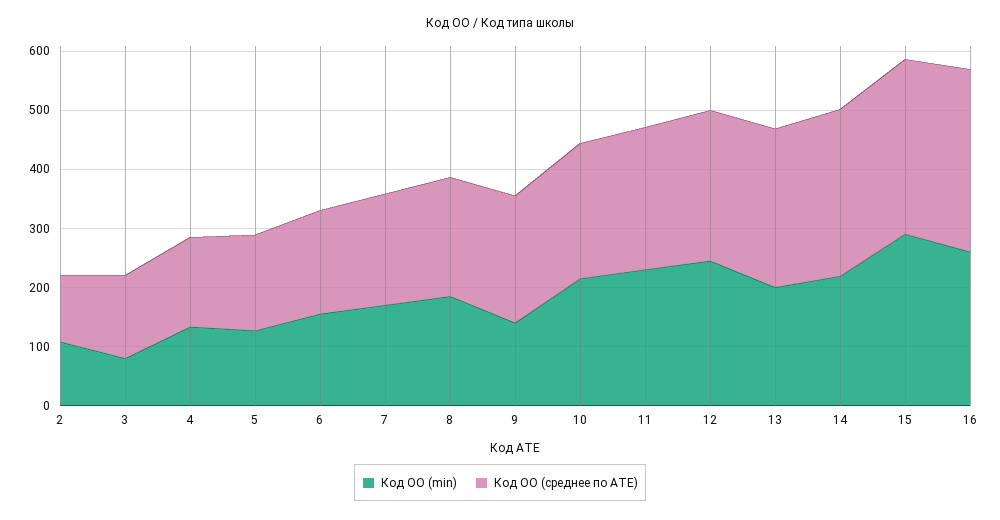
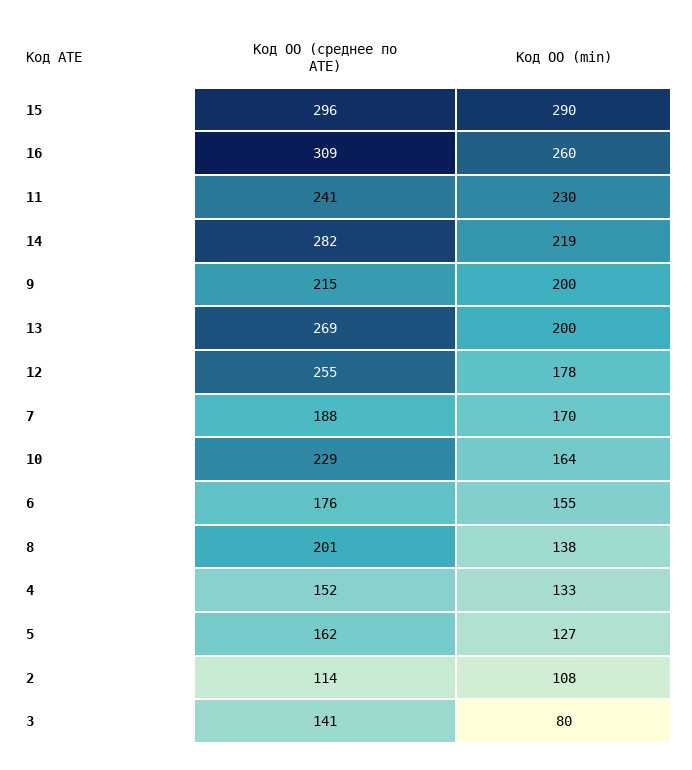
  {
    "Код ОО (min)": {
      "2": 108,
      "3": 80,
      "4": 133,
      "5": 127,
      "6": 155,
      "7": 170,
-     "8": 180,
+     "8": 138,
-     "9": 140,
+     "9": 200,
-     "10": 220,
+     "10": 164,
      "11": 230,
-     "12": 240,
+     "12": 178,
      "13": 200,
      "14": 219,
      "15": 290,
      "16": 260
    },
    "Код ОО (среднее по АТЕ)": {
      "2": 114,
      "3": 141,
      "4": 152,
      "5": 162,
      "6": 176,
      "7": 188,
      "8": 201,
      "9": 215,
      "10": 229,
      "11": 241,
      "12": 255,
      "13": 269,
      "14": 282,
      "15": 296,
      "16": 309
    }
  }

